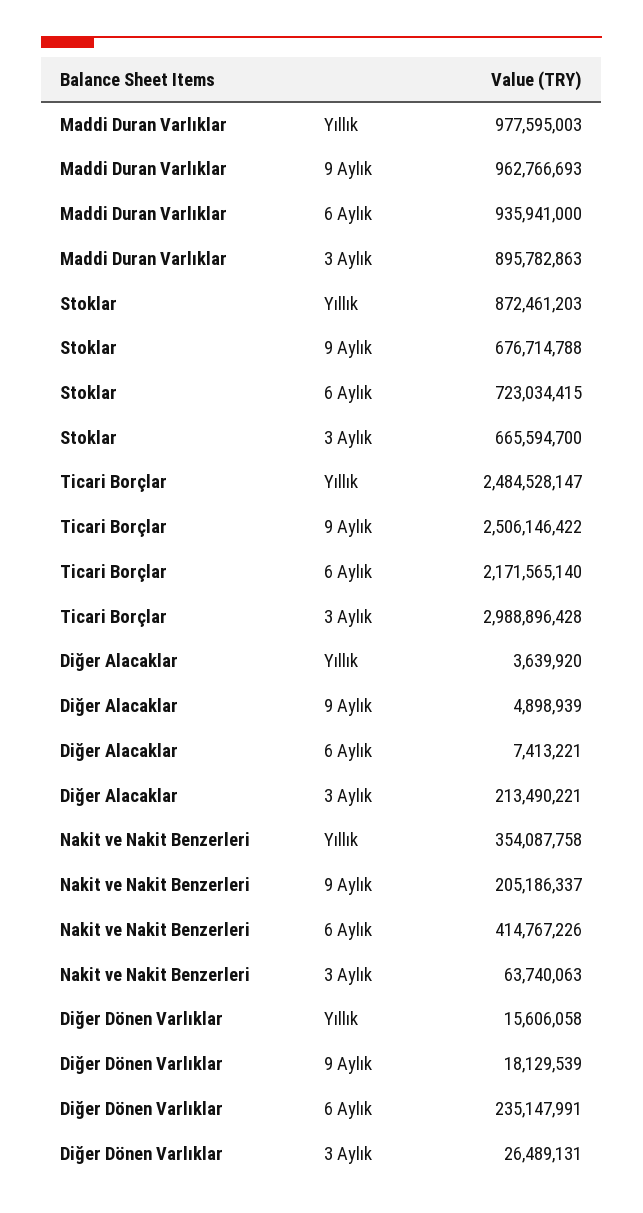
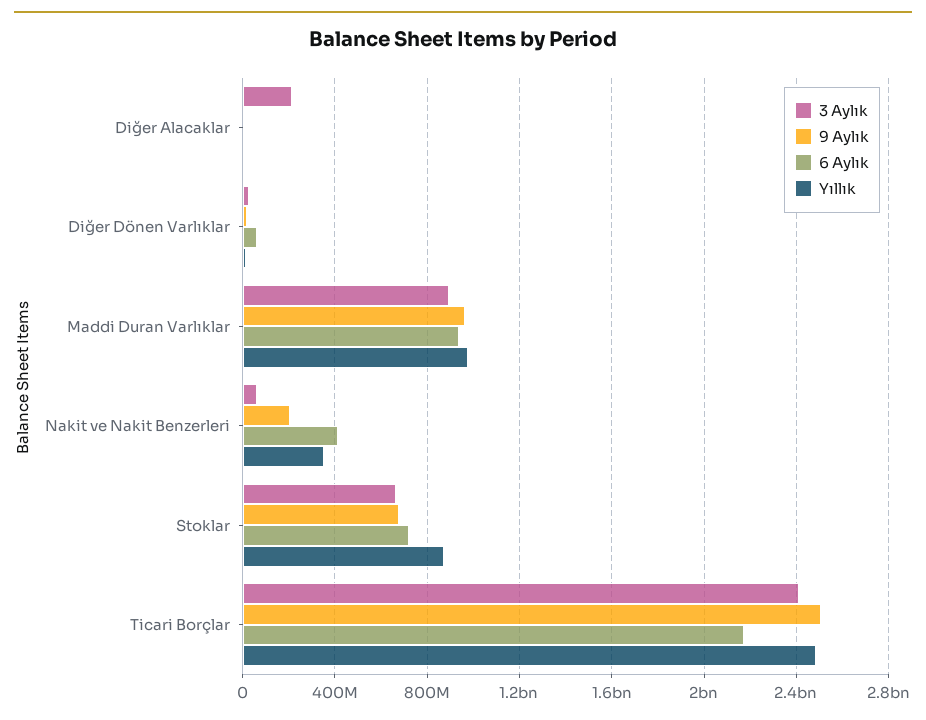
  {
    "Yıllık": {
      "Maddi Duran Varlıklar": 977595003,
      "Stoklar": 872461203,
      "Ticari Borçlar": 2484528147,
      "Diğer Alacaklar": 3639920,
      "Nakit ve Nakit Benzerleri": 354087758,
      "Diğer Dönen Varlıklar": 15606058
    },
    "9 Aylık": {
      "Maddi Duran Varlıklar": 962766693,
      "Stoklar": 676714788,
      "Ticari Borçlar": 2506146422,
      "Diğer Alacaklar": 4898939,
      "Nakit ve Nakit Benzerleri": 205186337,
      "Diğer Dönen Varlıklar": 18129539
    },
    "6 Aylık": {
      "Maddi Duran Varlıklar": 935941000,
      "Stoklar": 723034415,
      "Ticari Borçlar": 2171565140,
      "Diğer Alacaklar": 7413221,
      "Nakit ve Nakit Benzerleri": 414767226,
-     "Diğer Dönen Varlıklar": 235147991
+     "Diğer Dönen Varlıklar": 50000000
    },
    "3 Aylık": {
      "Maddi Duran Varlıklar": 895782863,
      "Stoklar": 665594700,
-     "Ticari Borçlar": 2988896428,
+     "Ticari Borçlar": 2400000000,
      "Diğer Alacaklar": 213490221,
      "Nakit ve Nakit Benzerleri": 63740063,
      "Diğer Dönen Varlıklar": 26489131
    }
  }

